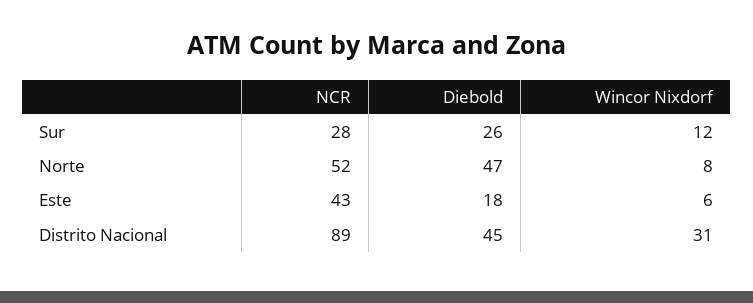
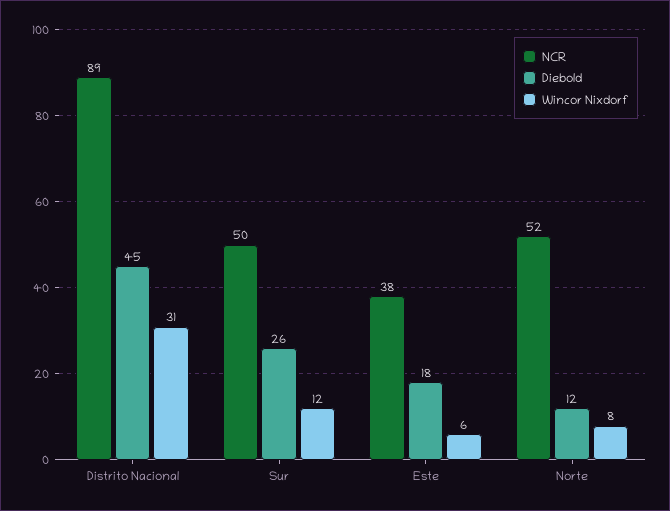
  {
    "NCR": {
-     "Sur": 28,
+     "Sur": 50,
      "Norte": 52,
-     "Este": 43,
+     "Este": 38,
      "Distrito Nacional": 89
    },
    "Diebold": {
      "Sur": 26,
-     "Norte": 47,
+     "Norte": 12,
      "Este": 18,
      "Distrito Nacional": 45
    },
    "Wincor Nixdorf": {
      "Sur": 12,
      "Norte": 8,
      "Este": 6,
      "Distrito Nacional": 31
    }
  }

